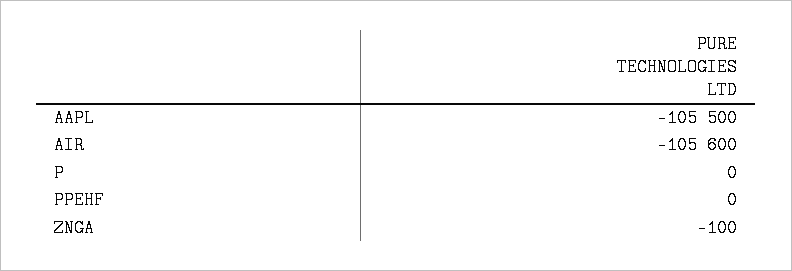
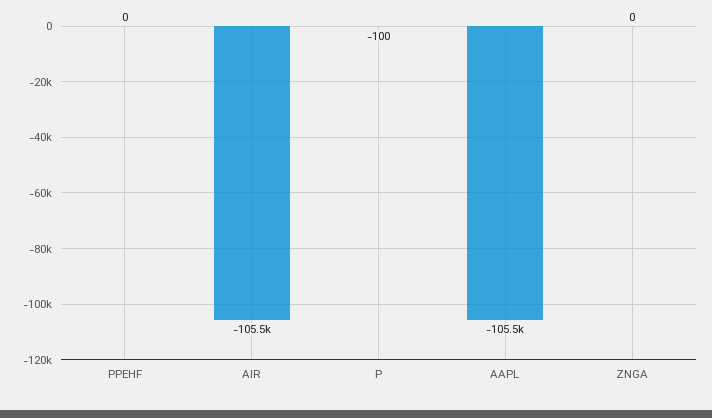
  {
    "AAPL": -105500,
-   "AIR": -105600,
+   "AIR": -105500,
-   "P": 0,
+   "P": -100,
    "PPEHF": 0,
-   "ZNGA": -100
+   "ZNGA": 0
  }

